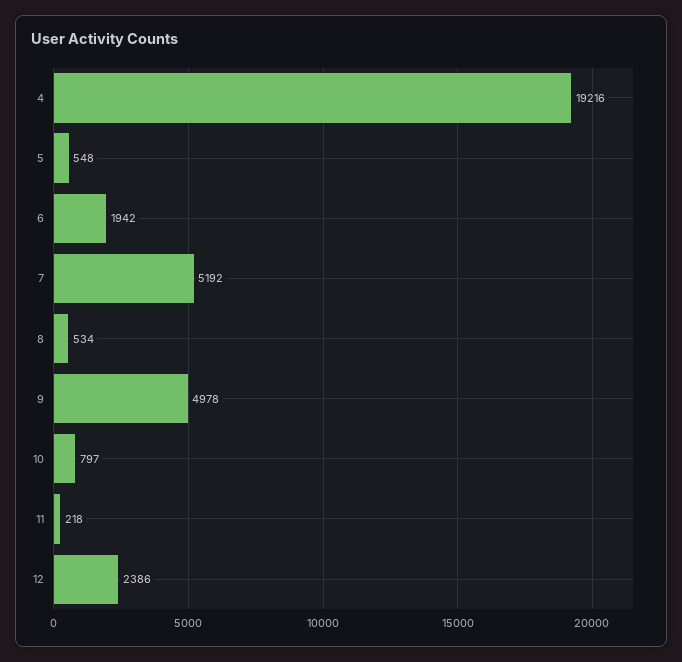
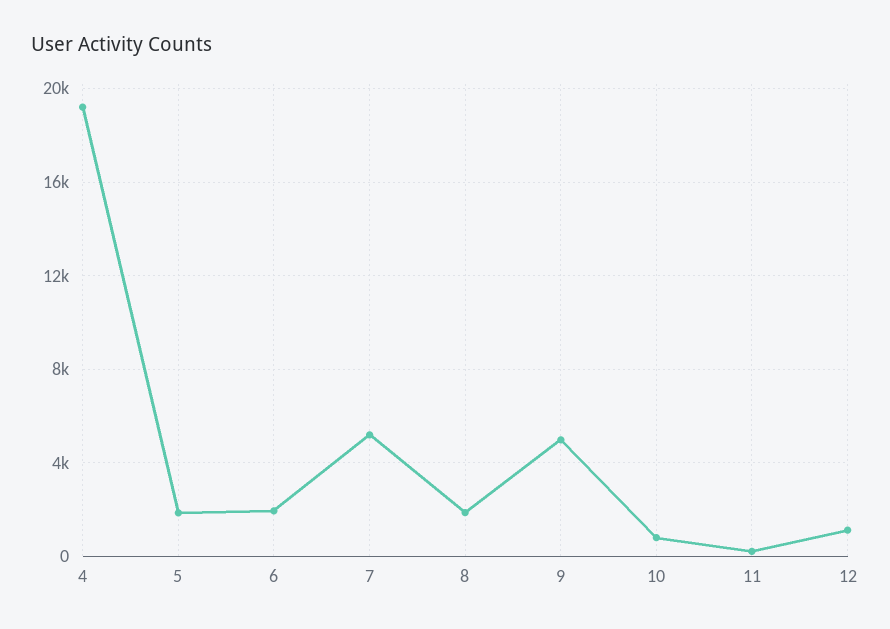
  {
    "4": 19216,
-   "5": 548,
+   "5": 2000,
    "6": 1942,
    "7": 5192,
-   "8": 534,
+   "8": 2000,
    "9": 4978,
    "10": 797,
    "11": 218,
-   "12": 2386
+   "12": 1000
  }

